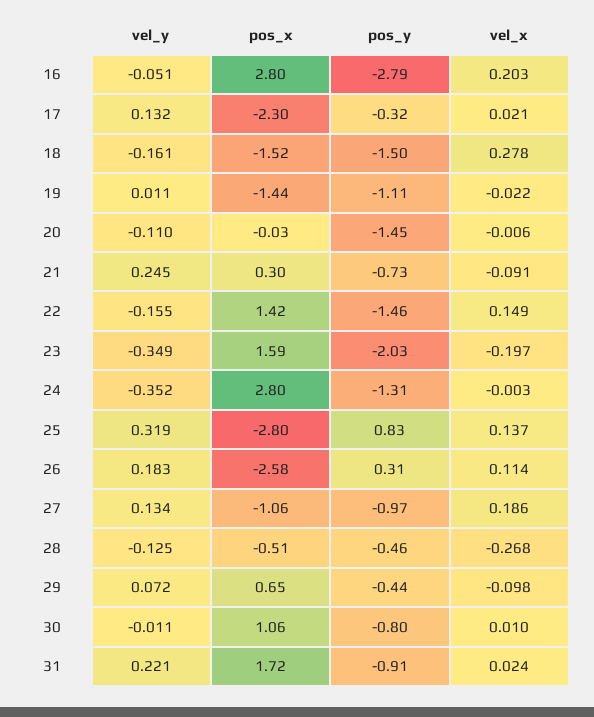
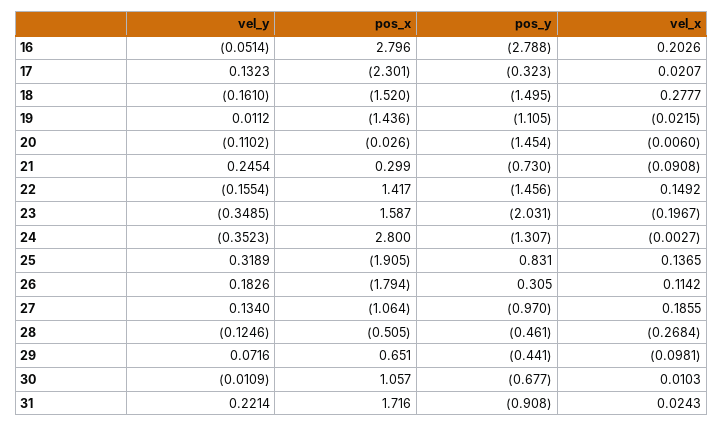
  {
    "vel_y": {
      "16": -0.0514,
      "17": 0.1323,
      "18": -0.161,
      "19": 0.0112,
      "20": -0.1102,
      "21": 0.2454,
      "22": -0.1554,
      "23": -0.3485,
      "24": -0.3523,
      "25": 0.3189,
      "26": 0.1826,
      "27": 0.134,
      "28": -0.1246,
      "29": 0.0716,
      "30": -0.0109,
      "31": 0.2214
    },
    "pos_x": {
      "16": 2.796,
      "17": -2.301,
      "18": -1.52,
      "19": -1.436,
      "20": -0.026,
      "21": 0.299,
      "22": 1.417,
      "23": 1.587,
      "24": 2.8,
-     "25": -2.8,
+     "25": -1.905,
-     "26": -2.58,
+     "26": -1.794,
      "27": -1.064,
      "28": -0.505,
      "29": 0.651,
      "30": 1.057,
      "31": 1.716
    },
    "pos_y": {
      "16": -2.788,
      "17": -0.323,
      "18": -1.495,
      "19": -1.105,
      "20": -1.454,
      "21": -0.73,
      "22": -1.456,
      "23": -2.031,
      "24": -1.307,
      "25": 0.831,
      "26": 0.305,
      "27": -0.97,
      "28": -0.461,
      "29": -0.441,
-     "30": -0.8,
+     "30": -0.677,
      "31": -0.908
    },
    "vel_x": {
      "16": 0.2026,
      "17": 0.0207,
      "18": 0.2777,
      "19": -0.0215,
      "20": -0.006,
      "21": -0.0908,
      "22": 0.1492,
      "23": -0.1967,
      "24": -0.0027,
      "25": 0.1365,
      "26": 0.1142,
      "27": 0.1855,
      "28": -0.2684,
      "29": -0.0981,
      "30": 0.0103,
      "31": 0.0243
    }
  }

